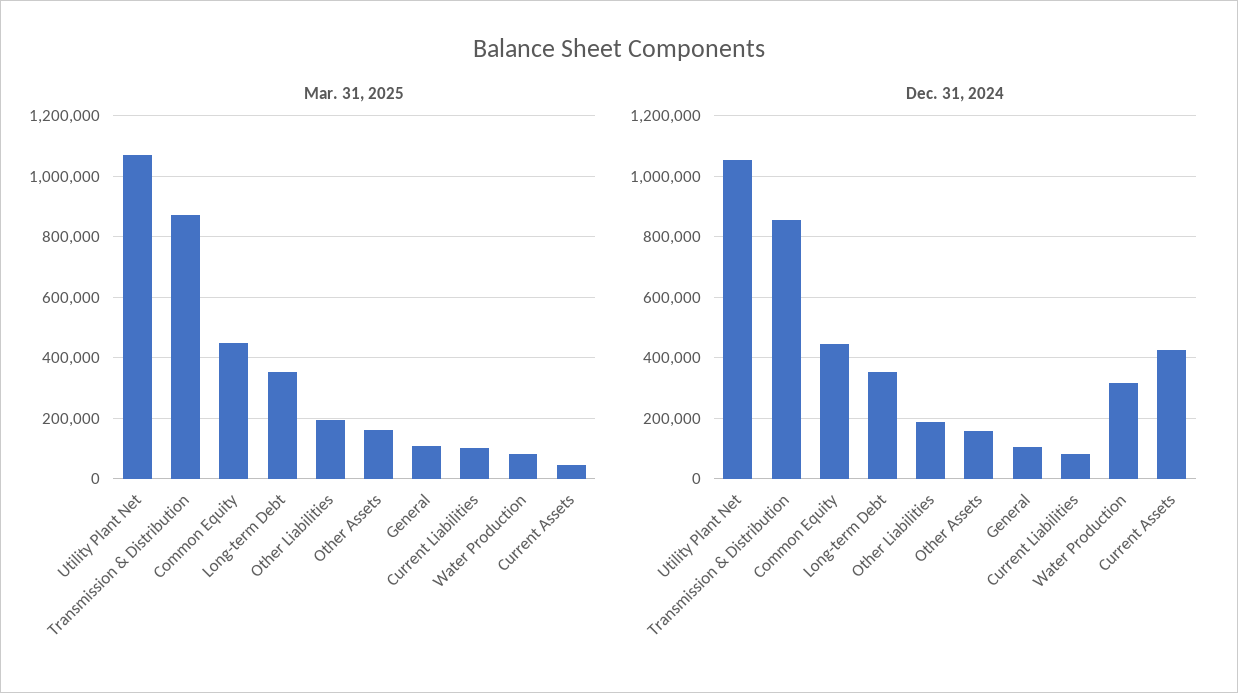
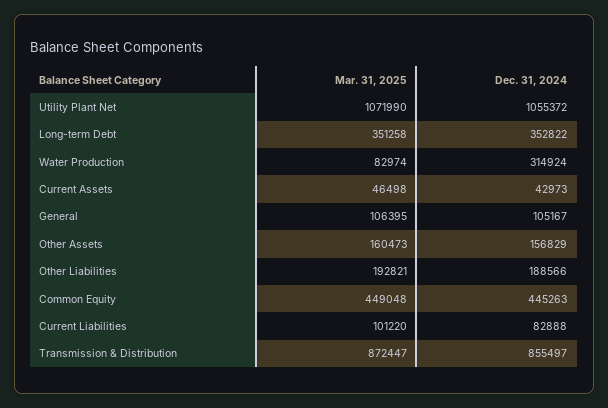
  {
    "Mar. 31, 2025": {
      "Utility Plant Net": 1071990,
      "Transmission & Distribution": 872447,
      "Common Equity": 449048,
      "Long-term Debt": 351258,
      "Other Liabilities": 192821,
      "Other Assets": 160473,
      "General": 106395,
      "Current Liabilities": 101220,
      "Water Production": 82974,
      "Current Assets": 46498
    },
    "Dec. 31, 2024": {
      "Utility Plant Net": 1055372,
      "Transmission & Distribution": 855497,
      "Common Equity": 445263,
      "Long-term Debt": 352822,
      "Other Liabilities": 188566,
      "Other Assets": 156829,
      "General": 105167,
      "Current Liabilities": 82888,
      "Water Production": 314924,
-     "Current Assets": 420000
+     "Current Assets": 42973
    }
  }

